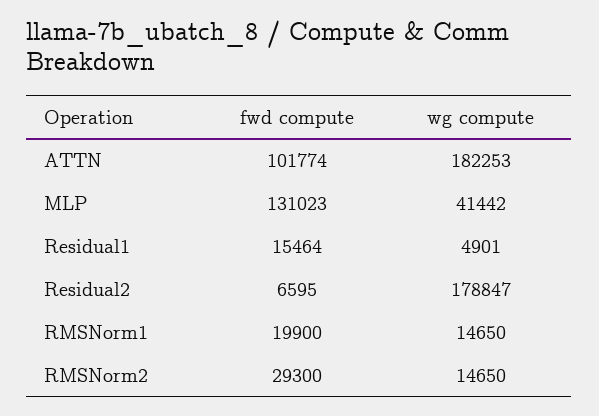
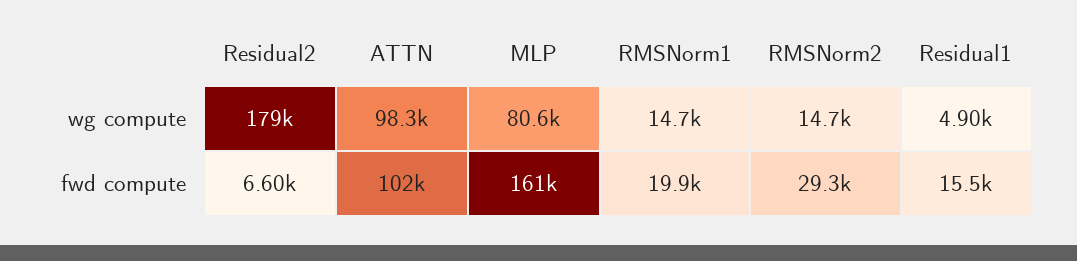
  {
    "fwd compute": {
      "ATTN": 101774,
-     "MLP": 131023,
+     "MLP": 161000,
      "Residual1": 15464,
      "Residual2": 6595,
      "RMSNorm1": 19900,
      "RMSNorm2": 29300
    },
    "wg compute": {
-     "ATTN": 182253,
+     "ATTN": 98300,
-     "MLP": 41442,
+     "MLP": 80600,
      "Residual1": 4901,
      "Residual2": 178847,
      "RMSNorm1": 14650,
      "RMSNorm2": 14650
    }
  }

